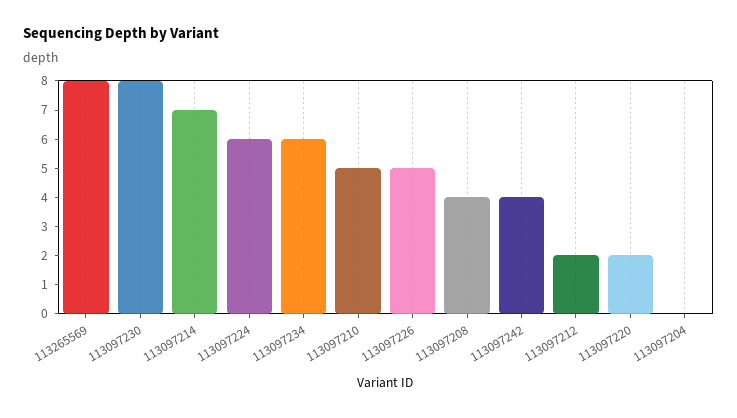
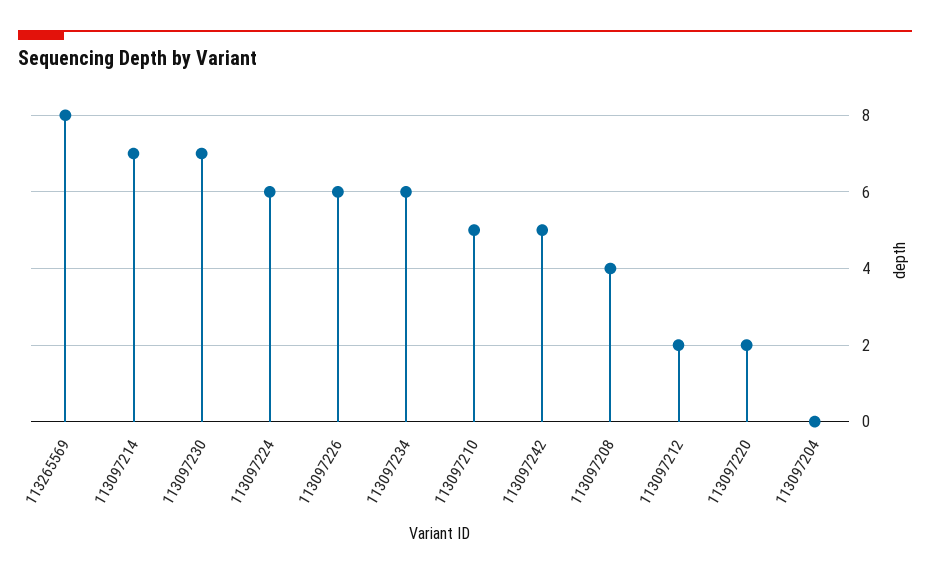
  {
    "113265569": 8,
-   "113097230": 8,
+   "113097230": 7,
    "113097214": 7,
    "113097224": 6,
    "113097234": 6,
    "113097210": 5,
-   "113097226": 5,
+   "113097226": 6,
    "113097208": 4,
-   "113097242": 4,
+   "113097242": 5,
    "113097212": 2,
    "113097220": 2,
    "113097204": 0
  }

